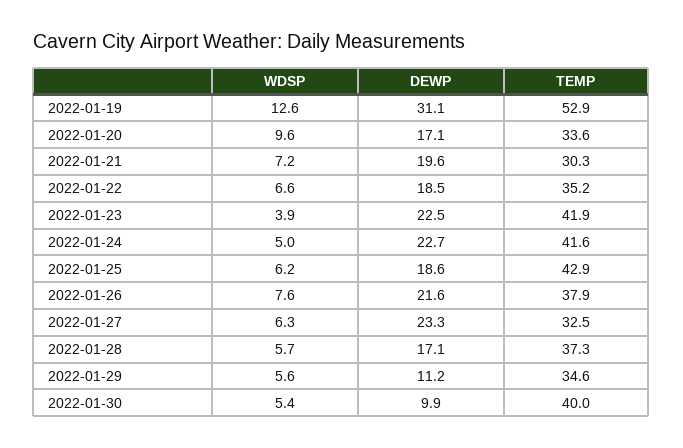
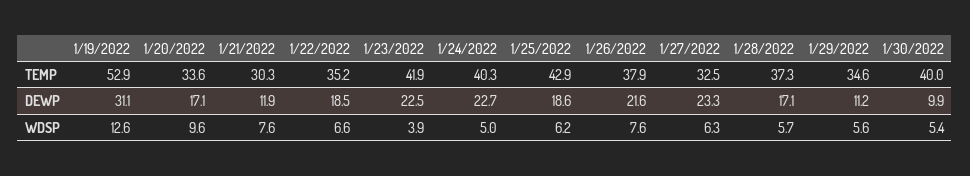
  {
    "WDSP": {
      "2022-01-19": 12.6,
      "2022-01-20": 9.6,
-     "2022-01-21": 7.2,
+     "2022-01-21": 7.6,
      "2022-01-22": 6.6,
      "2022-01-23": 3.9,
      "2022-01-24": 5,
      "2022-01-25": 6.2,
      "2022-01-26": 7.6,
      "2022-01-27": 6.3,
      "2022-01-28": 5.7,
      "2022-01-29": 5.6,
      "2022-01-30": 5.4
    },
    "DEWP": {
      "2022-01-19": 31.1,
      "2022-01-20": 17.1,
-     "2022-01-21": 19.6,
+     "2022-01-21": 11.9,
      "2022-01-22": 18.5,
      "2022-01-23": 22.5,
      "2022-01-24": 22.7,
      "2022-01-25": 18.6,
      "2022-01-26": 21.6,
      "2022-01-27": 23.3,
      "2022-01-28": 17.1,
      "2022-01-29": 11.2,
      "2022-01-30": 9.9
    },
    "TEMP": {
      "2022-01-19": 52.9,
      "2022-01-20": 33.6,
      "2022-01-21": 30.3,
      "2022-01-22": 35.2,
      "2022-01-23": 41.9,
-     "2022-01-24": 41.6,
+     "2022-01-24": 40.3,
      "2022-01-25": 42.9,
      "2022-01-26": 37.9,
      "2022-01-27": 32.5,
      "2022-01-28": 37.3,
      "2022-01-29": 34.6,
      "2022-01-30": 40
    }
  }

